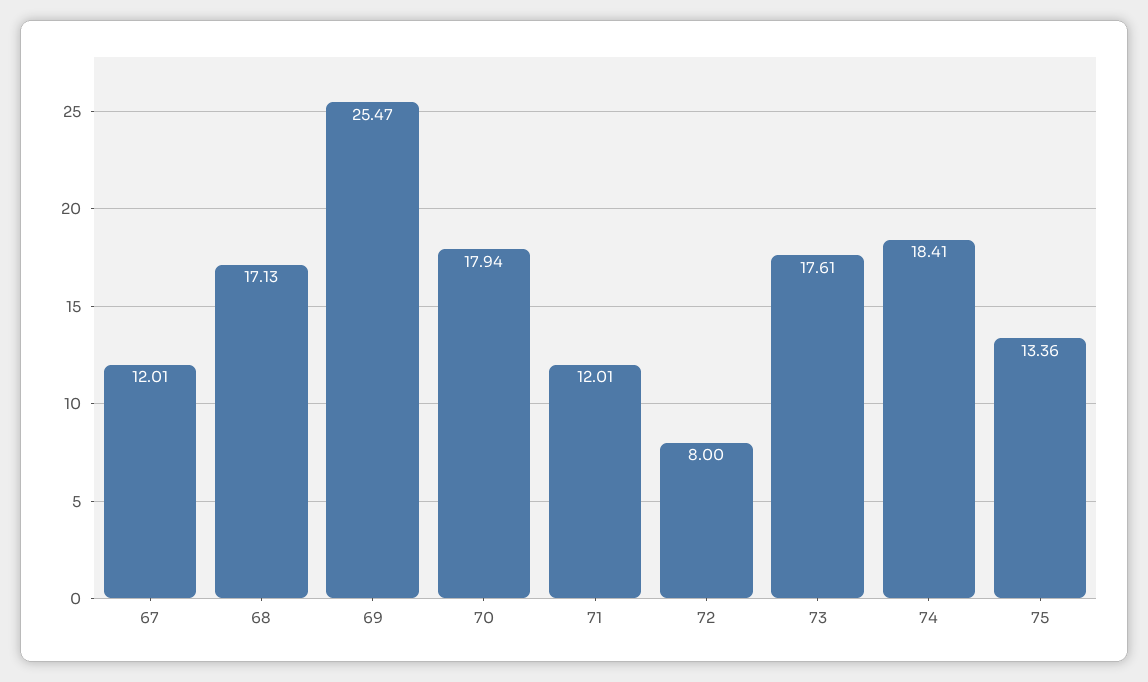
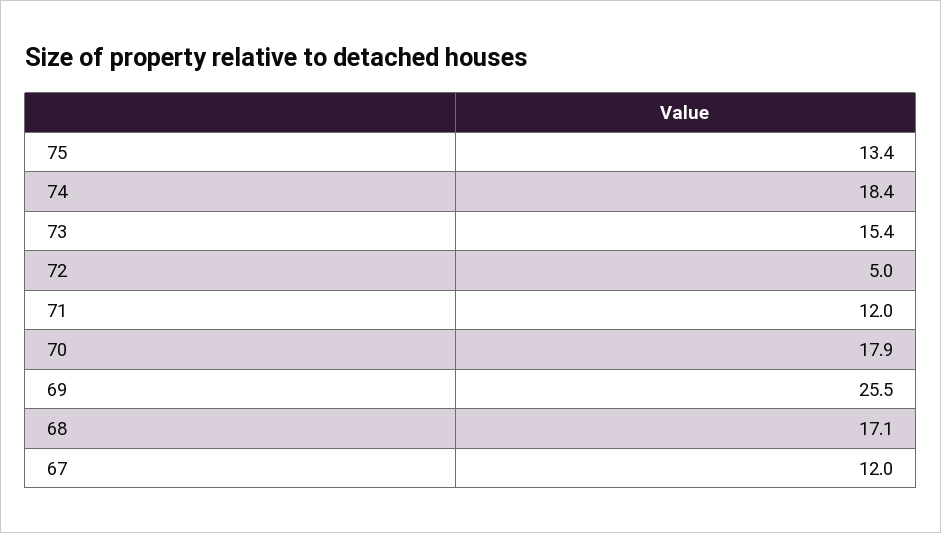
  {
    "67": 12.01,
    "68": 17.13,
    "69": 25.47,
    "70": 17.94,
    "71": 12.01,
-   "72": 8,
+   "72": 5,
-   "73": 17.61,
+   "73": 15.4,
    "74": 18.41,
    "75": 13.36
  }

